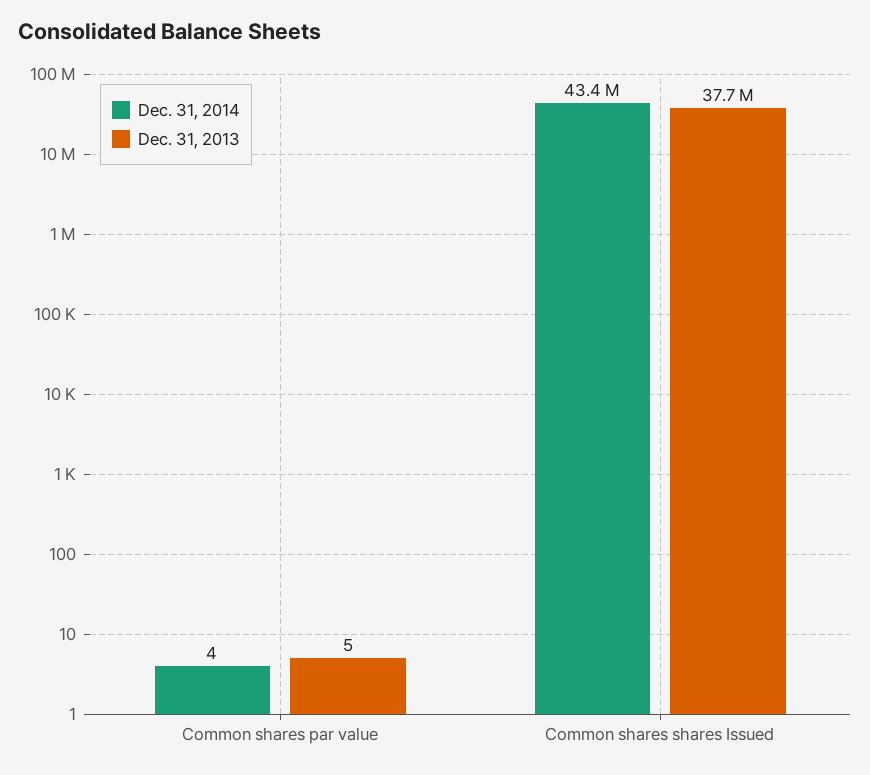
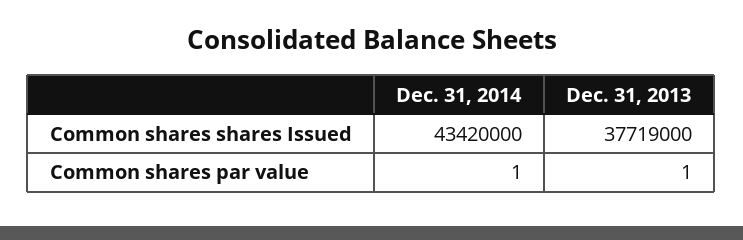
  {
    "Dec. 31, 2014": {
-     "Common shares par value": 4,
+     "Common shares par value": 1,
      "Common shares shares Issued": 43420000
    },
    "Dec. 31, 2013": {
-     "Common shares par value": 5,
+     "Common shares par value": 1,
      "Common shares shares Issued": 37719000
    }
  }

